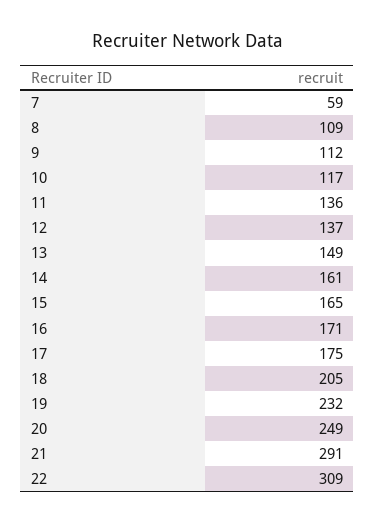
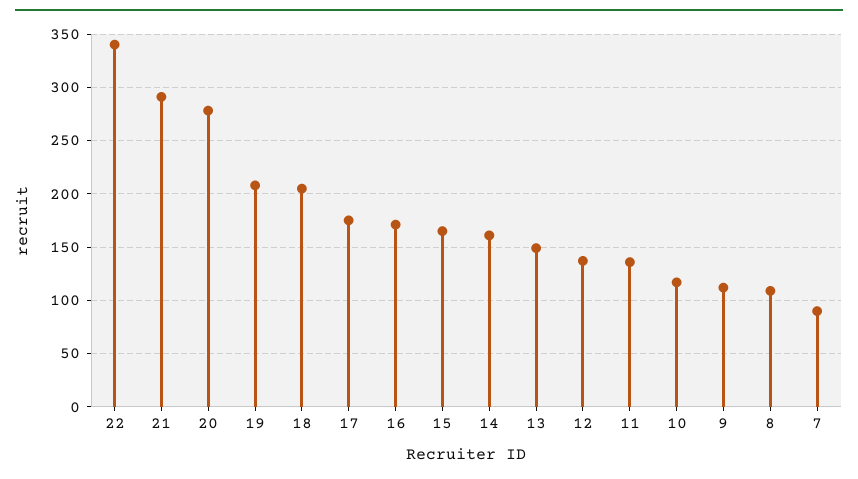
  {
-   "7": 59,
+   "7": 90,
    "8": 109,
    "9": 112,
    "10": 117,
    "11": 136,
    "12": 137,
    "13": 149,
    "14": 161,
    "15": 165,
    "16": 171,
    "17": 175,
    "18": 205,
-   "19": 232,
+   "19": 210,
-   "20": 249,
+   "20": 280,
    "21": 291,
-   "22": 309
+   "22": 340
  }

